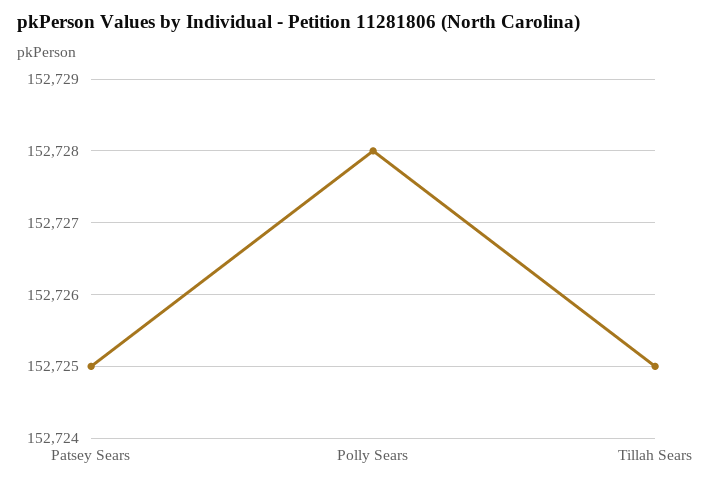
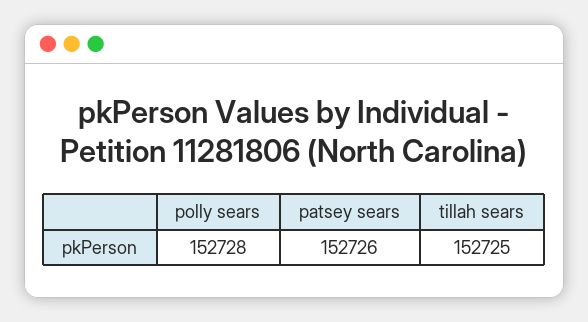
  {
-   "Patsey Sears": 152725,
+   "Patsey Sears": 152726,
    "Polly Sears": 152728,
    "Tillah Sears": 152725
  }

